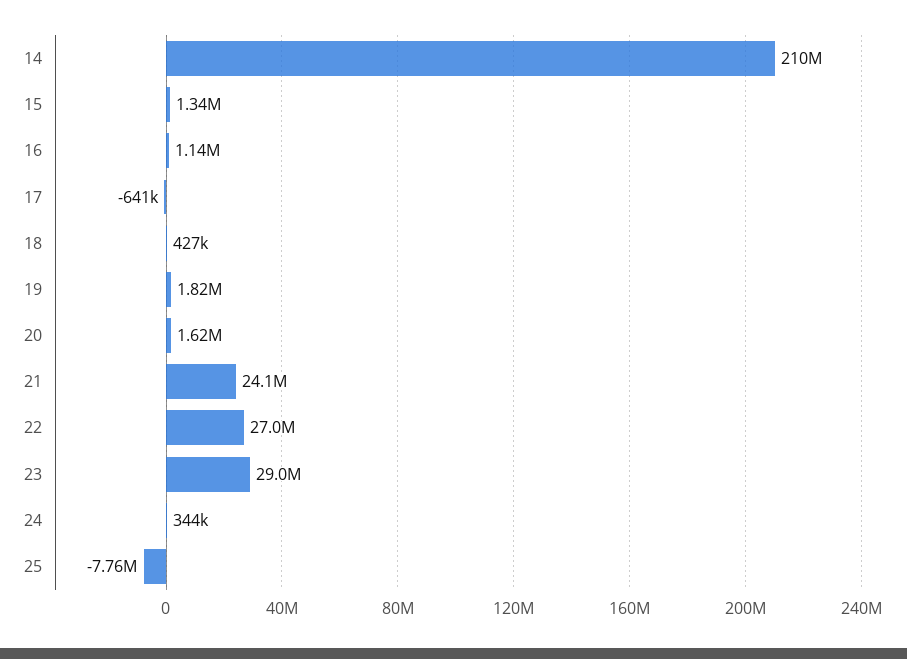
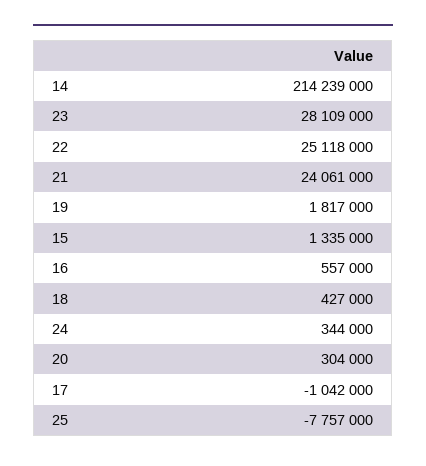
  {
-   "14": 210000000,
+   "14": 214239000,
    "15": 1335000,
-   "16": 1140000,
+   "16": 557000,
-   "17": -641000,
+   "17": -1042000,
    "18": 427000,
    "19": 1817000,
-   "20": 1620000,
+   "20": 304000,
    "21": 24061000,
-   "22": 27000000,
+   "22": 25118000,
-   "23": 29000000,
+   "23": 28109000,
    "24": 344000,
    "25": -7757000
  }

